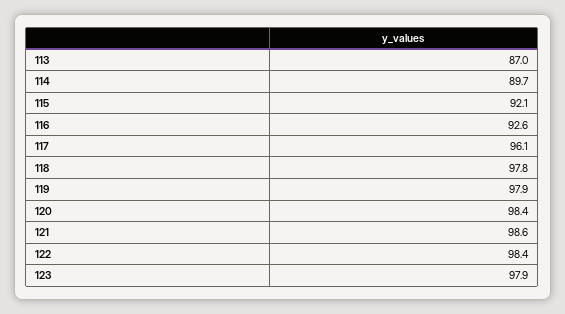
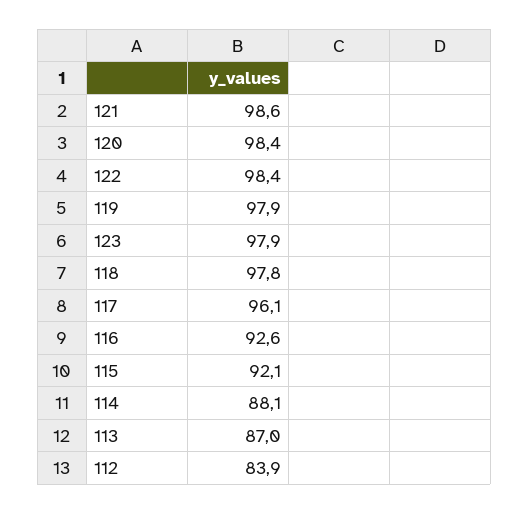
  {
    "113": 87,
-   "114": 89.7,
+   "114": 88.1,
    "115": 92.1,
    "116": 92.6,
    "117": 96.1,
    "118": 97.8,
    "119": 97.9,
    "120": 98.4,
    "121": 98.6,
    "122": 98.4,
-   "123": 97.9
+   "123": 97.9,
+   "112": 83.9
  }

